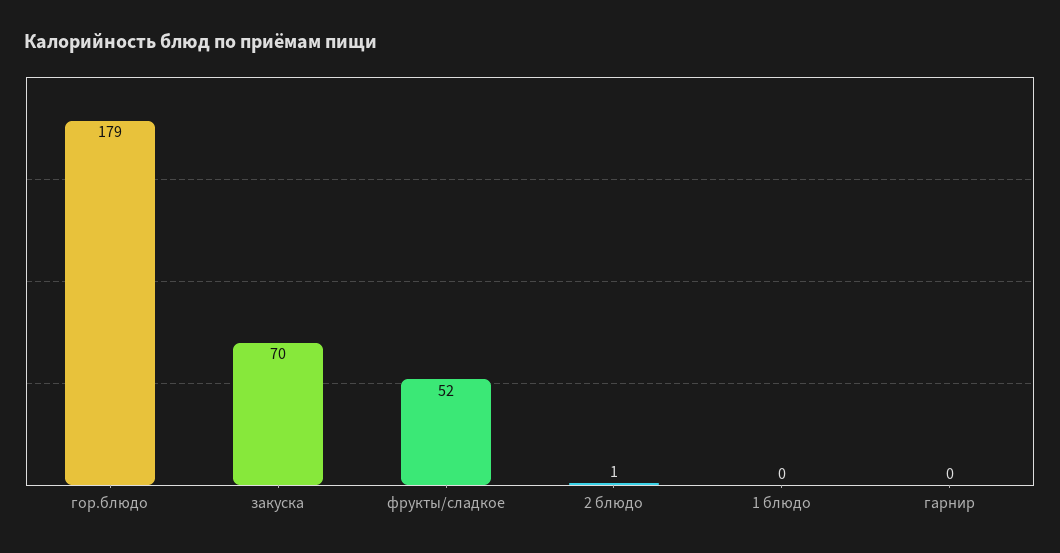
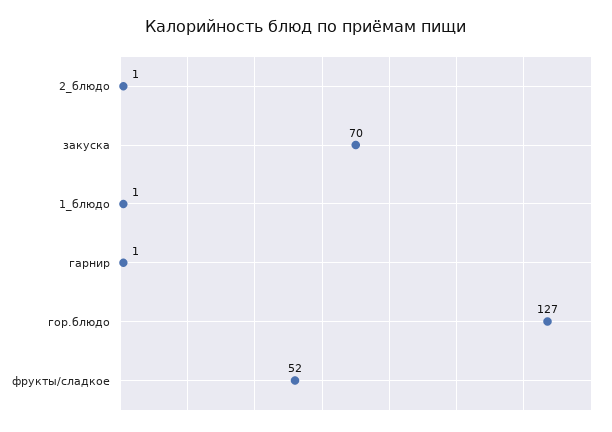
  {
-   "гор.блюдо": 179,
+   "гор.блюдо": 127,
    "закуска": 70,
    "фрукты/сладкое": 52,
    "2 блюдо": 1,
-   "1 блюдо": 0,
+   "1 блюдо": 1,
-   "гарнир": 0
+   "гарнир": 1
  }

